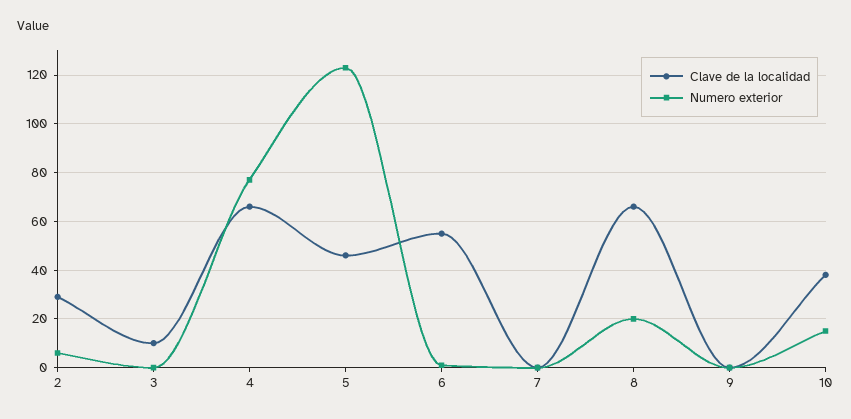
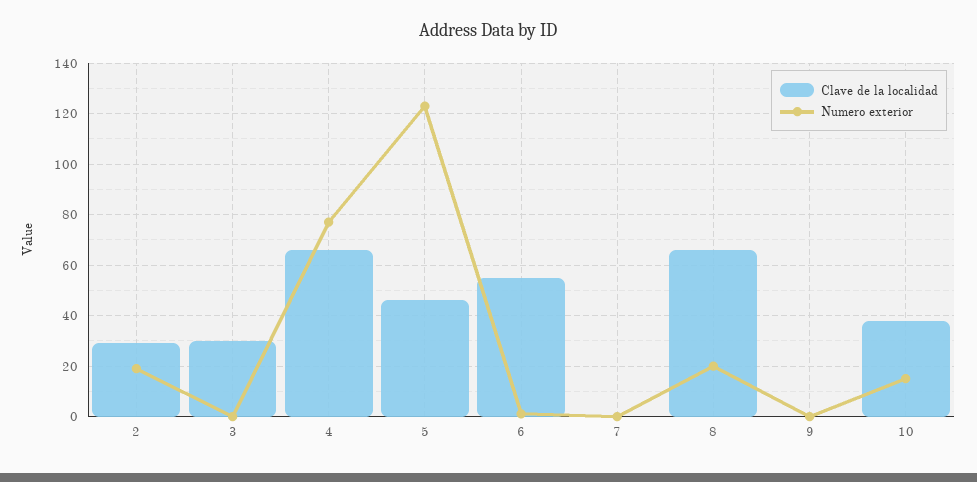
  {
    "Clave de la localidad": {
      "2": 30,
-     "3": 10,
+     "3": 30,
      "4": 65,
      "5": 45,
      "6": 55,
      "7": 0,
      "8": 65,
      "9": 0,
      "10": 40
    },
    "Numero exterior": {
-     "2": 5,
+     "2": 20,
      "3": 0,
      "4": 75,
      "5": 125,
      "6": 0,
      "7": 0,
      "8": 20,
      "9": 0,
      "10": 15
    }
  }

